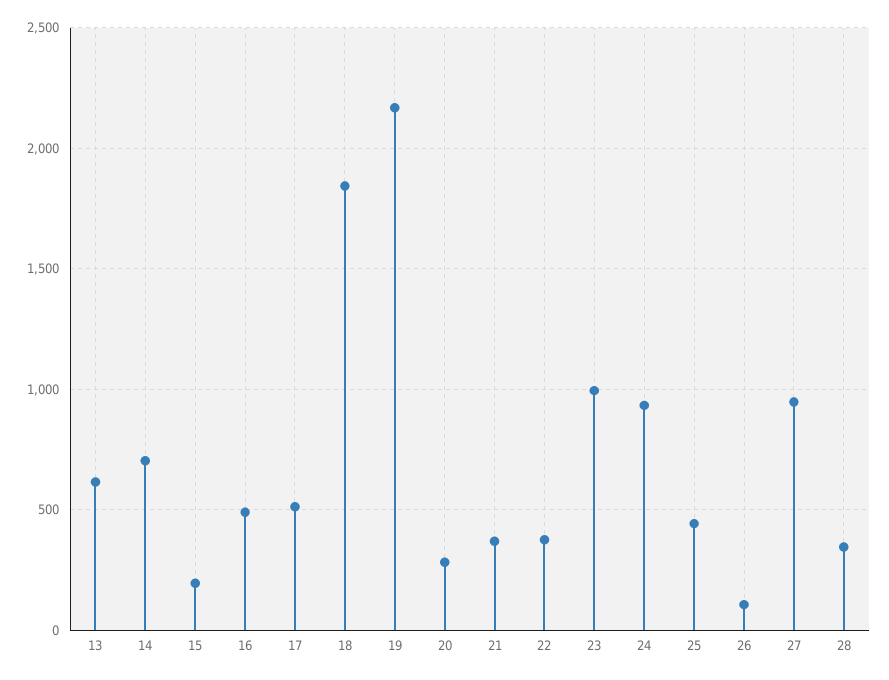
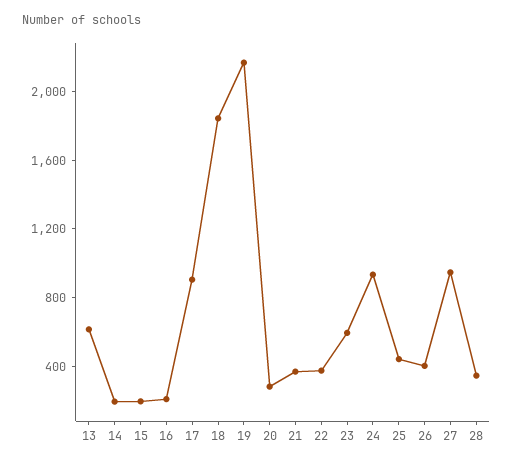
  {
    "13": 600,
-   "14": 700,
+   "14": 200,
    "15": 200,
-   "16": 500,
+   "16": 200,
-   "17": 500,
+   "17": 900,
    "18": 1850,
    "19": 2150,
    "20": 300,
    "21": 350,
    "22": 400,
-   "23": 1000,
+   "23": 600,
    "24": 950,
    "25": 450,
-   "26": 100,
+   "26": 400,
    "27": 950,
    "28": 350
  }

